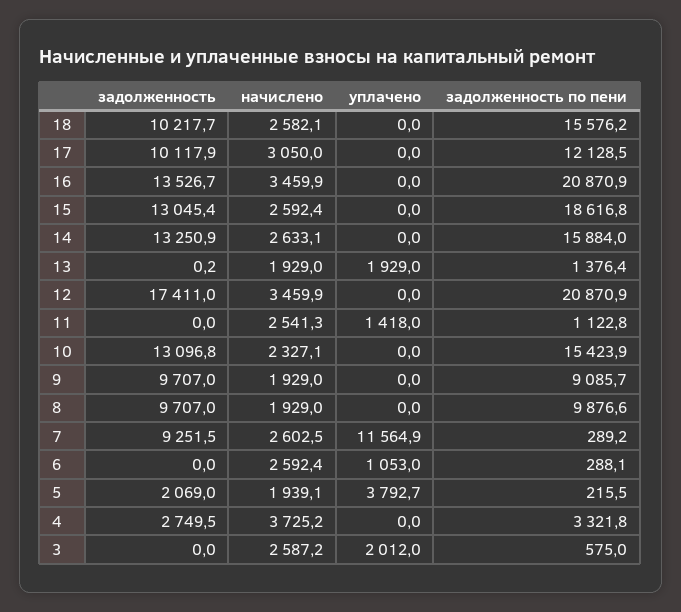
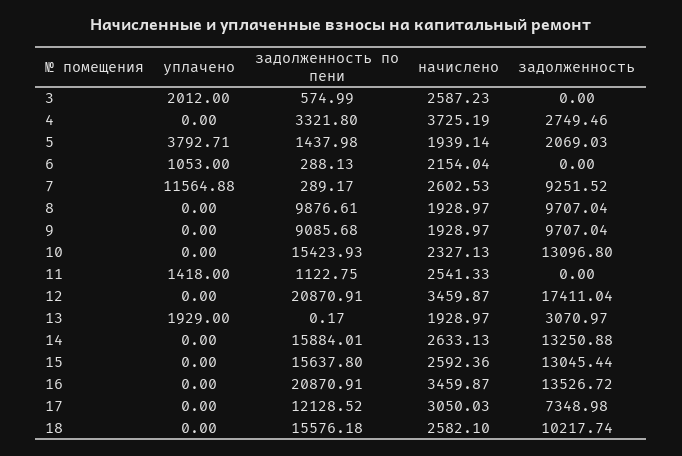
  {
    "задолженность": {
      "18": 10217.74,
-     "17": 10117.9,
+     "17": 7348.98,
      "16": 13526.72,
      "15": 13045.44,
      "14": 13250.88,
-     "13": 0.2,
+     "13": 3070.97,
      "12": 17411.04,
      "11": 0,
      "10": 13096.8,
      "9": 9707.04,
      "8": 9707.04,
      "7": 9251.52,
      "6": 0,
      "5": 2069.03,
      "4": 2749.46,
      "3": 0
    },
    "начислено": {
      "18": 2582.1,
      "17": 3050.03,
      "16": 3459.87,
      "15": 2592.36,
      "14": 2633.13,
      "13": 1928.97,
      "12": 3459.87,
      "11": 2541.33,
      "10": 2327.13,
      "9": 1928.97,
      "8": 1928.97,
      "7": 2602.53,
-     "6": 2592.4,
+     "6": 2154.04,
      "5": 1939.14,
      "4": 3725.19,
      "3": 2587.23
    },
    "уплачено": {
      "18": 0,
      "17": 0,
      "16": 0,
      "15": 0,
      "14": 0,
      "13": 1929,
      "12": 0,
      "11": 1418,
      "10": 0,
      "9": 0,
      "8": 0,
      "7": 11564.88,
      "6": 1053,
      "5": 3792.71,
      "4": 0,
      "3": 2012
    },
    "задолженность по пени": {
      "18": 15576.18,
      "17": 12128.52,
      "16": 20870.91,
-     "15": 18616.8,
+     "15": 15637.8,
      "14": 15884.01,
-     "13": 1376.4,
+     "13": 0.17,
      "12": 20870.91,
      "11": 1122.75,
      "10": 15423.93,
      "9": 9085.68,
      "8": 9876.61,
      "7": 289.17,
      "6": 288.13,
-     "5": 215.5,
+     "5": 1437.98,
      "4": 3321.8,
      "3": 574.99
    }
  }

